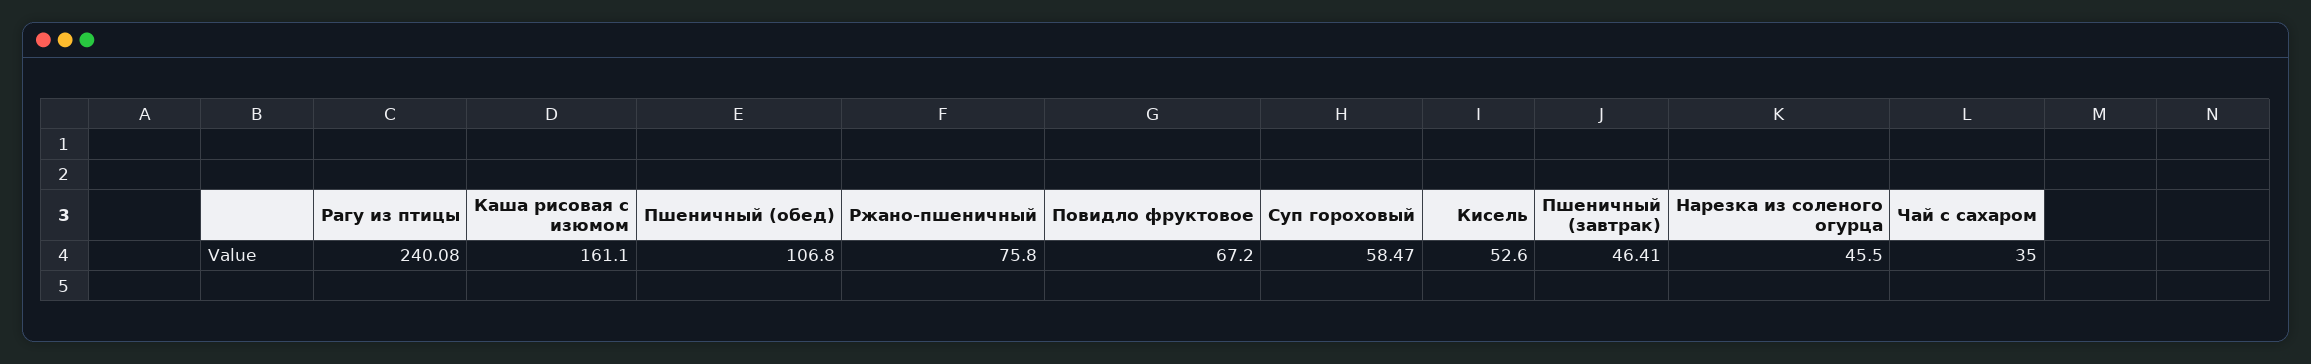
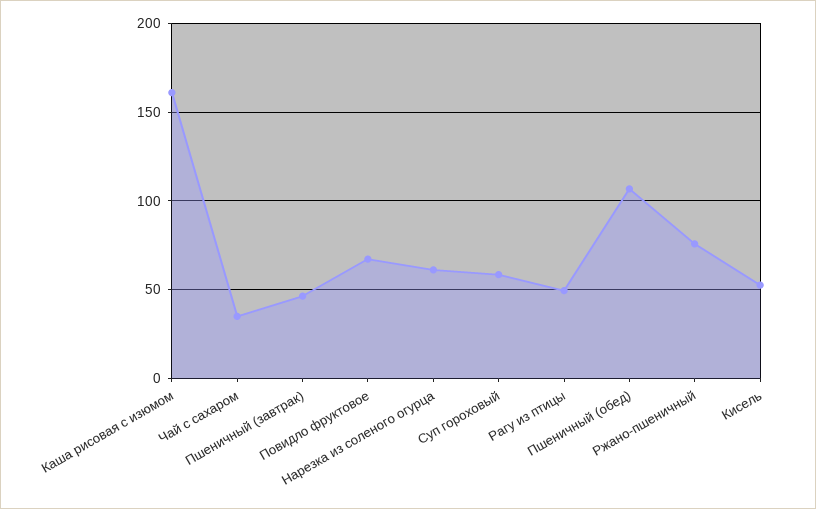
  {
-   "Рагу из птицы": 240.08,
+   "Рагу из птицы": 50,
    "Каша рисовая с изюмом": 161.1,
    "Пшеничный (обед)": 106.8,
    "Ржано-пшеничный": 75.8,
    "Повидло фруктовое": 67.2,
    "Суп гороховый": 58.47,
    "Кисель": 52.6,
    "Пшеничный (завтрак)": 46.41,
-   "Нарезка из соленого огурца": 45.5,
+   "Нарезка из соленого огурца": 60,
    "Чай с сахаром": 35
  }

